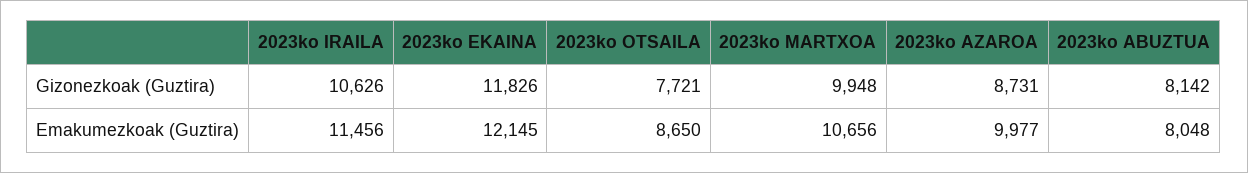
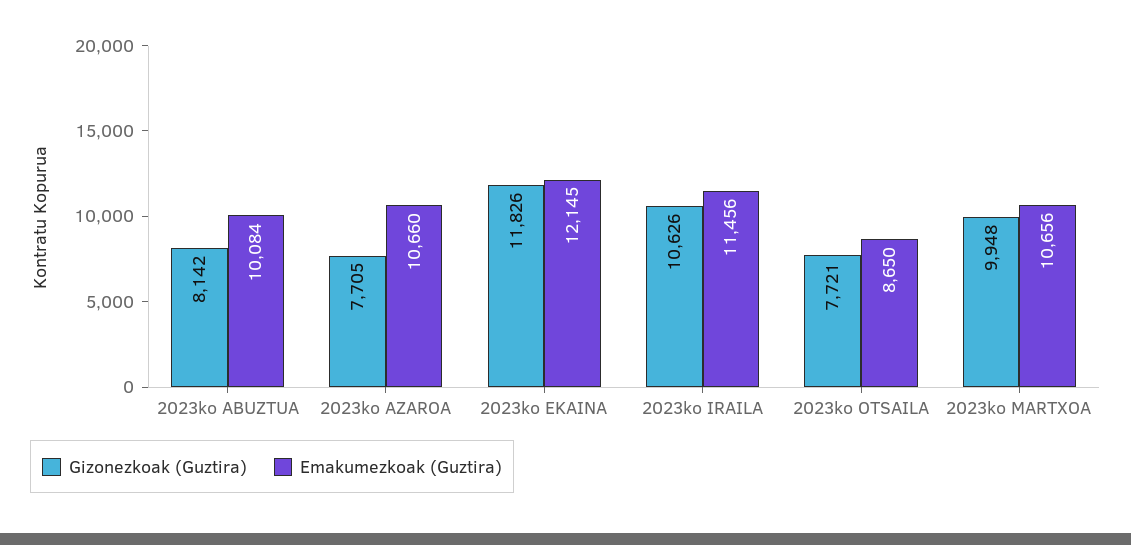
  {
    "Gizonezkoak (Guztira)": {
      "2023ko IRAILA": 10626,
      "2023ko EKAINA": 11826,
      "2023ko OTSAILA": 7721,
      "2023ko MARTXOA": 9948,
-     "2023ko AZAROA": 8731,
+     "2023ko AZAROA": 7705,
      "2023ko ABUZTUA": 8142
    },
    "Emakumezkoak (Guztira)": {
      "2023ko IRAILA": 11456,
      "2023ko EKAINA": 12145,
      "2023ko OTSAILA": 8650,
      "2023ko MARTXOA": 10656,
-     "2023ko AZAROA": 9977,
+     "2023ko AZAROA": 10660,
-     "2023ko ABUZTUA": 8048
+     "2023ko ABUZTUA": 10084
    }
  }

